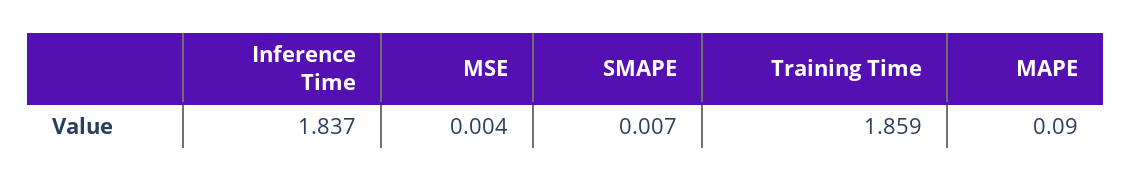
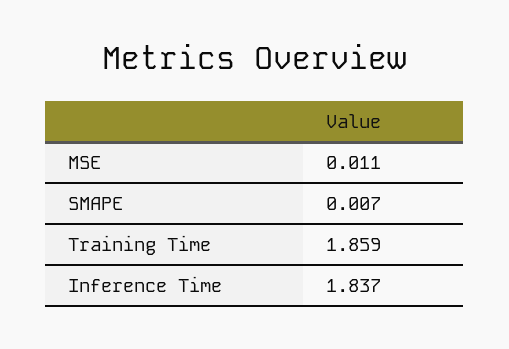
  {
    "Inference Time": 1.837,
-   "MSE": 0.004,
+   "MSE": 0.011,
    "SMAPE": 0.007,
-   "Training Time": 1.859,
+   "Training Time": 1.859
-   "MAPE": 0.09
  }

